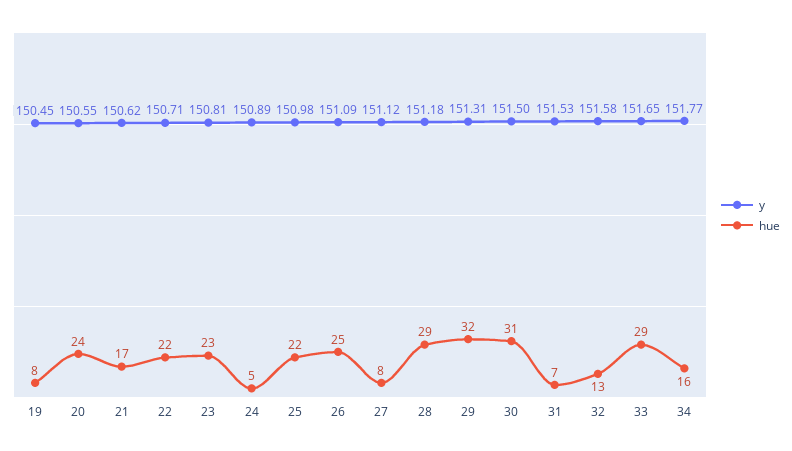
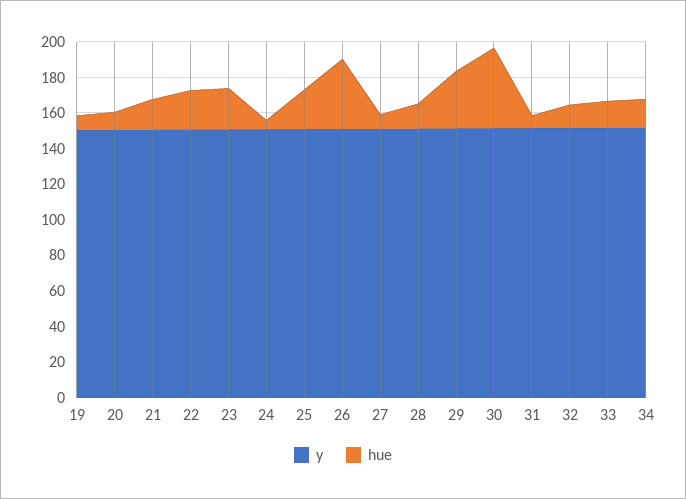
  {
    "y": {
      "19": 150.45,
      "20": 150.55,
      "21": 150.62,
      "22": 150.71,
      "23": 150.81,
      "24": 150.89,
      "25": 150.98,
      "26": 151.09,
      "27": 151.12,
      "28": 151.18,
      "29": 151.31,
      "30": 151.5,
      "31": 151.53,
      "32": 151.58,
      "33": 151.65,
      "34": 151.77
    },
    "hue": {
      "19": 8,
-     "20": 24,
+     "20": 10,
      "21": 17,
      "22": 22,
      "23": 23,
      "24": 5,
      "25": 22,
-     "26": 25,
+     "26": 40,
      "27": 8,
-     "28": 29,
+     "28": 15,
      "29": 32,
-     "30": 31,
+     "30": 45,
      "31": 7,
      "32": 13,
-     "33": 29,
+     "33": 15,
      "34": 16
    }
  }

